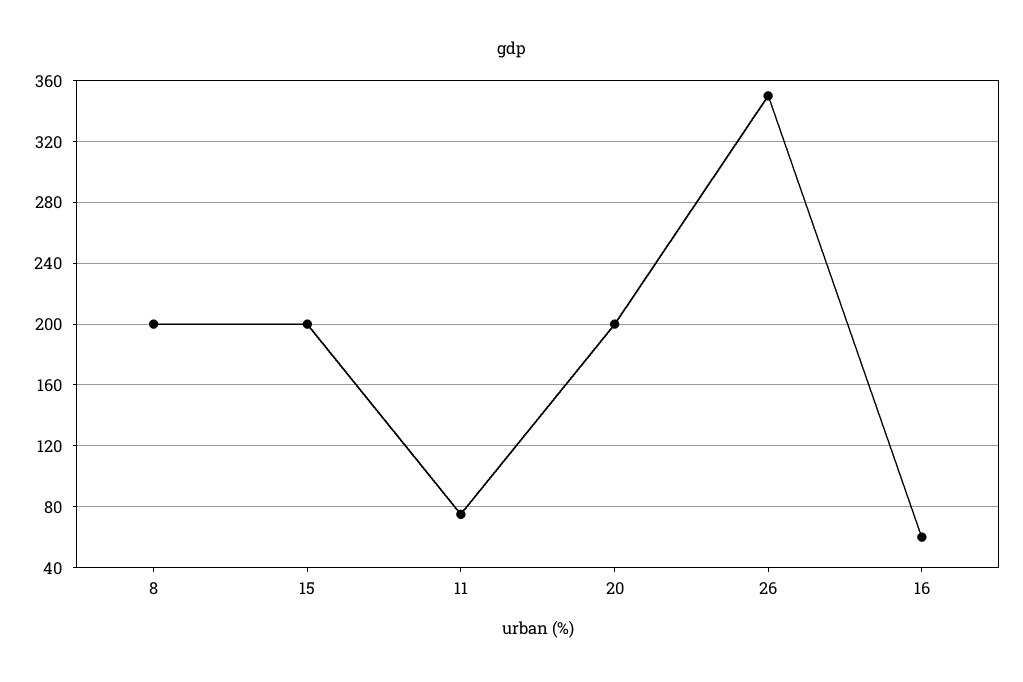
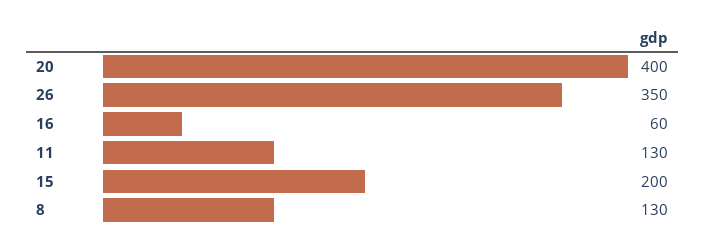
  {
-   "8": 200,
+   "8": 130,
    "15": 200,
-   "11": 75,
+   "11": 130,
-   "20": 200,
+   "20": 400,
    "26": 350,
    "16": 60
  }

